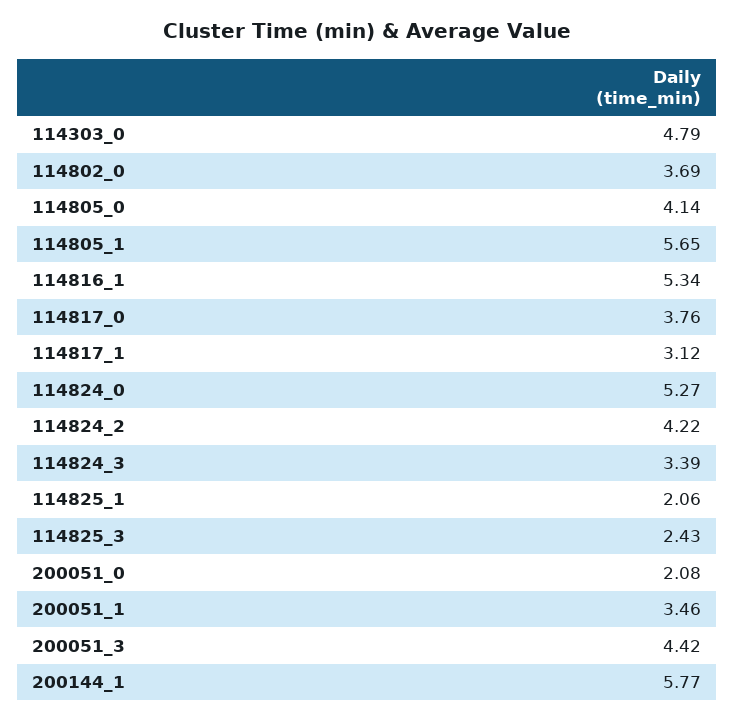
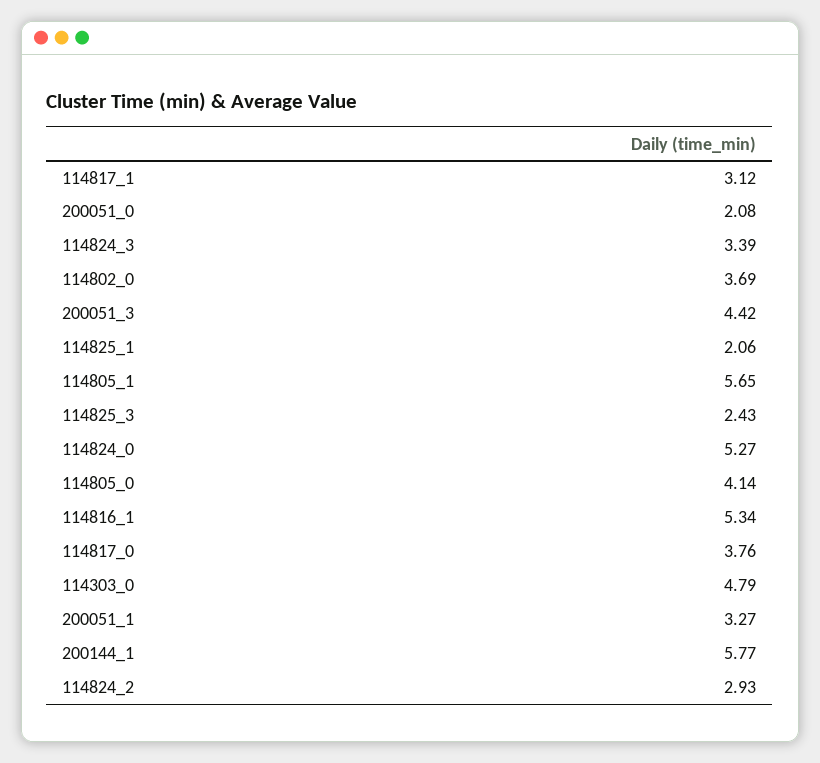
  {
    "114303_0": 4.79,
    "114802_0": 3.69,
    "114805_0": 4.14,
    "114805_1": 5.65,
    "114816_1": 5.34,
    "114817_0": 3.76,
    "114817_1": 3.12,
    "114824_0": 5.27,
-   "114824_2": 4.22,
+   "114824_2": 2.93,
    "114824_3": 3.39,
    "114825_1": 2.06,
    "114825_3": 2.43,
    "200051_0": 2.08,
-   "200051_1": 3.46,
+   "200051_1": 3.27,
    "200051_3": 4.42,
    "200144_1": 5.77
  }

